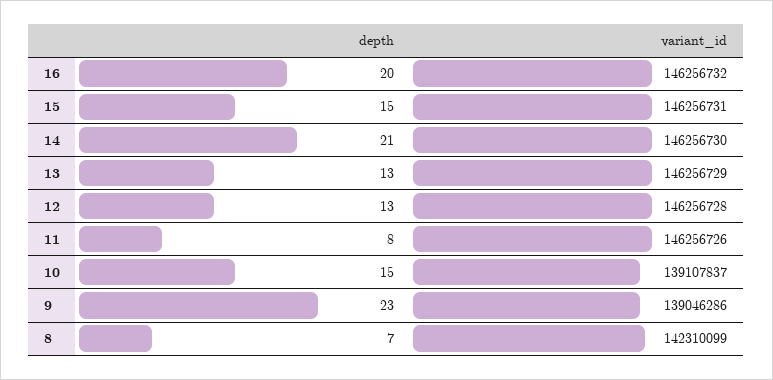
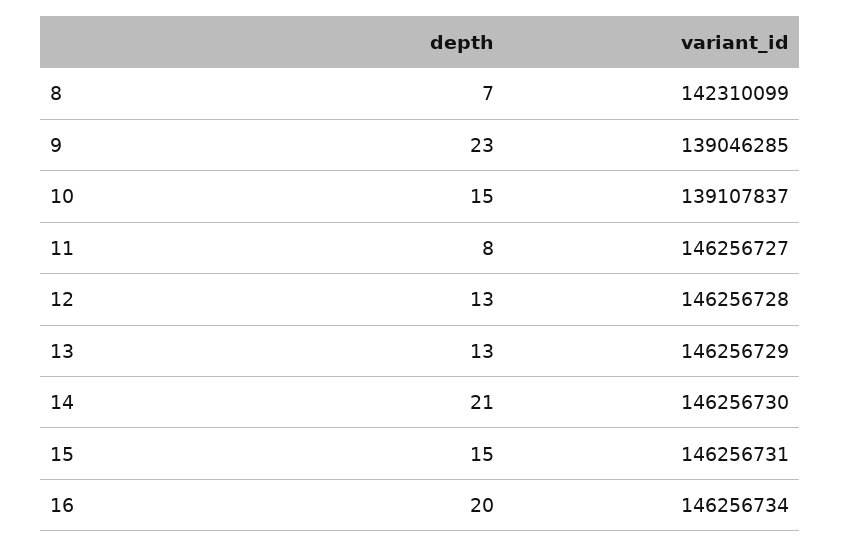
  {
    "depth": {
      "16": 20,
      "15": 15,
      "14": 21,
      "13": 13,
      "12": 13,
      "11": 8,
      "10": 15,
      "9": 23,
      "8": 7
    },
    "variant_id": {
-     "16": 146256732,
+     "16": 146256734,
      "15": 146256731,
      "14": 146256730,
      "13": 146256729,
      "12": 146256728,
-     "11": 146256726,
+     "11": 146256727,
      "10": 139107837,
-     "9": 139046286,
+     "9": 139046285,
      "8": 142310099
    }
  }

